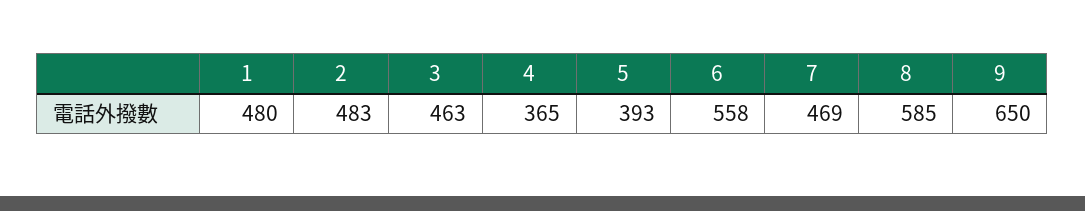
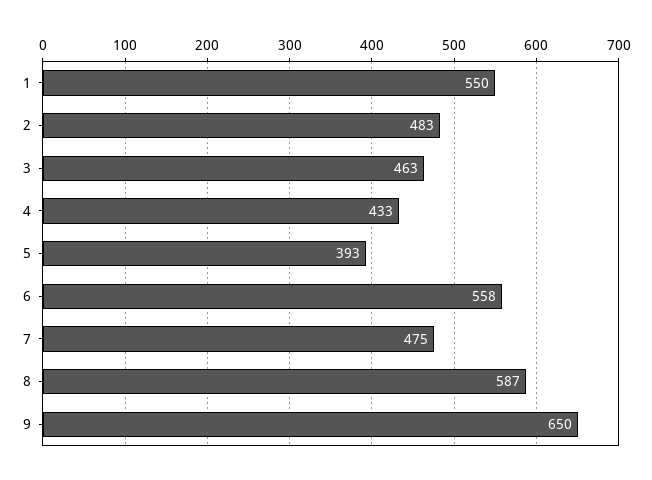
  {
-   "1": 480,
+   "1": 550,
    "2": 483,
    "3": 463,
-   "4": 365,
+   "4": 433,
    "5": 393,
    "6": 558,
-   "7": 469,
+   "7": 475,
-   "8": 585,
+   "8": 587,
    "9": 650
  }

